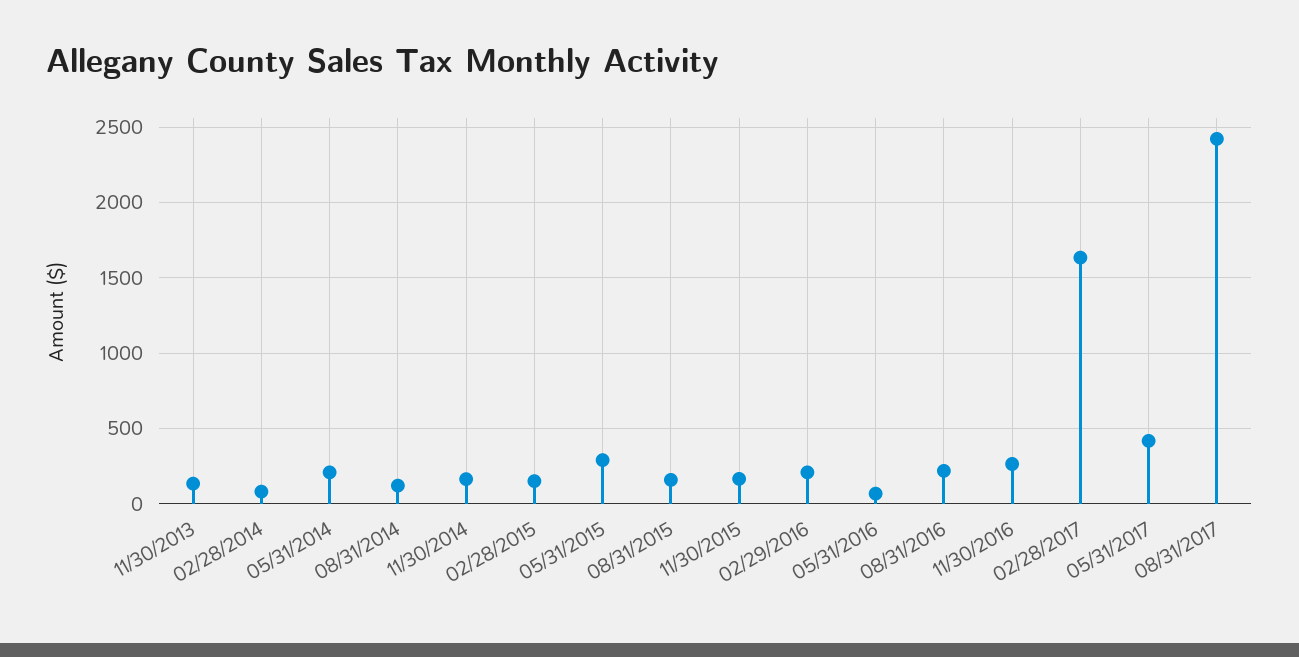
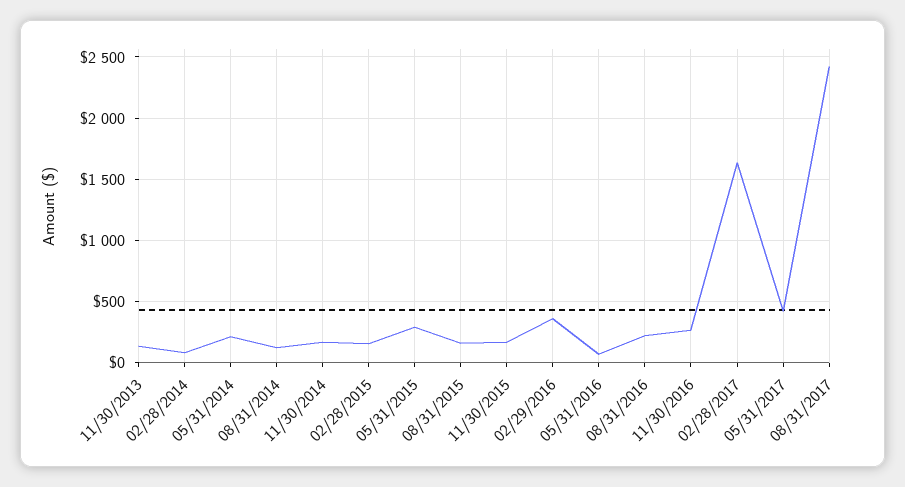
  {
    "11/30/2013": 150,
    "02/28/2014": 100,
    "05/31/2014": 200,
    "08/31/2014": 100,
    "11/30/2014": 150,
    "02/28/2015": 150,
    "05/31/2015": 300,
    "08/31/2015": 150,
    "11/30/2015": 150,
-   "02/29/2016": 200,
+   "02/29/2016": 350,
    "05/31/2016": 50,
    "08/31/2016": 200,
    "11/30/2016": 250,
    "02/28/2017": 1650,
    "05/31/2017": 400,
    "08/31/2017": 2400
  }

